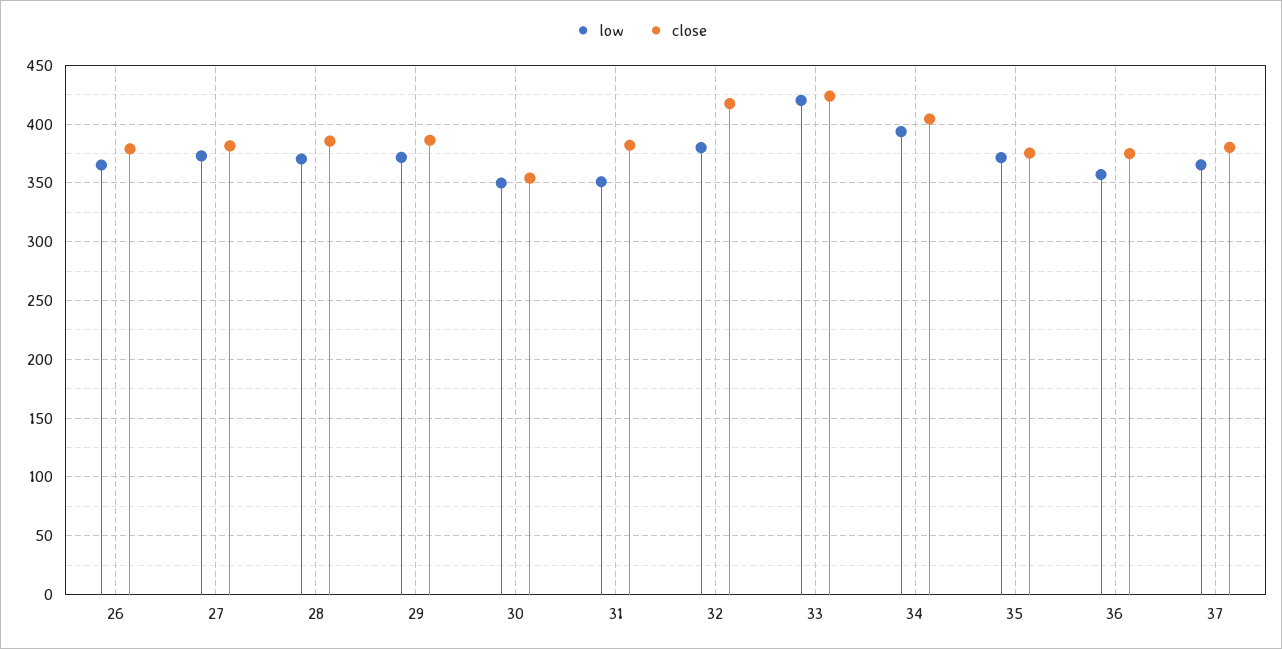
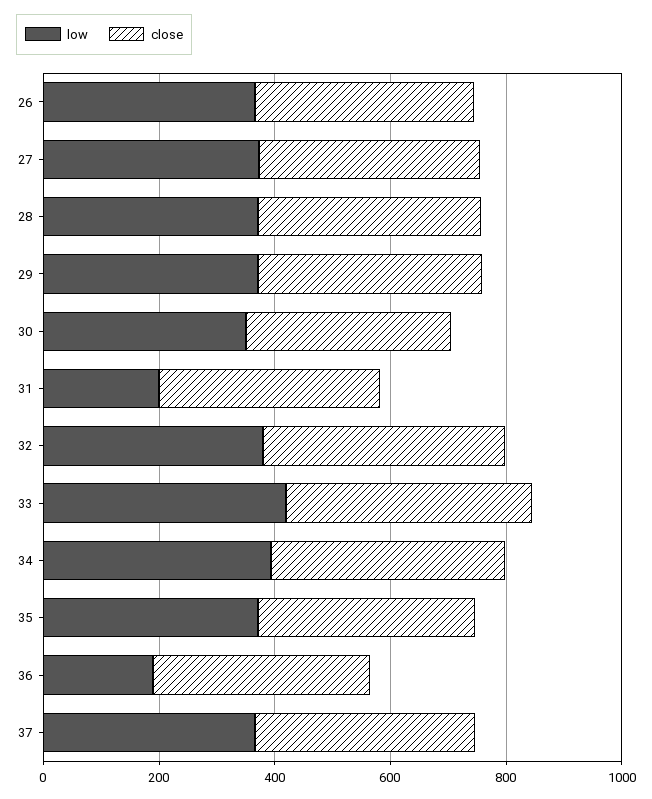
  {
    "low": {
      "26": 370,
      "27": 370,
      "28": 370,
      "29": 370,
      "30": 350,
-     "31": 350,
+     "31": 200,
      "32": 380,
      "33": 420,
      "34": 390,
      "35": 370,
-     "36": 360,
+     "36": 200,
      "37": 370
    },
    "close": {
      "26": 380,
      "27": 380,
      "28": 390,
      "29": 390,
      "30": 350,
      "31": 380,
      "32": 420,
      "33": 420,
      "34": 400,
      "35": 380,
      "36": 380,
      "37": 380
    }
  }

